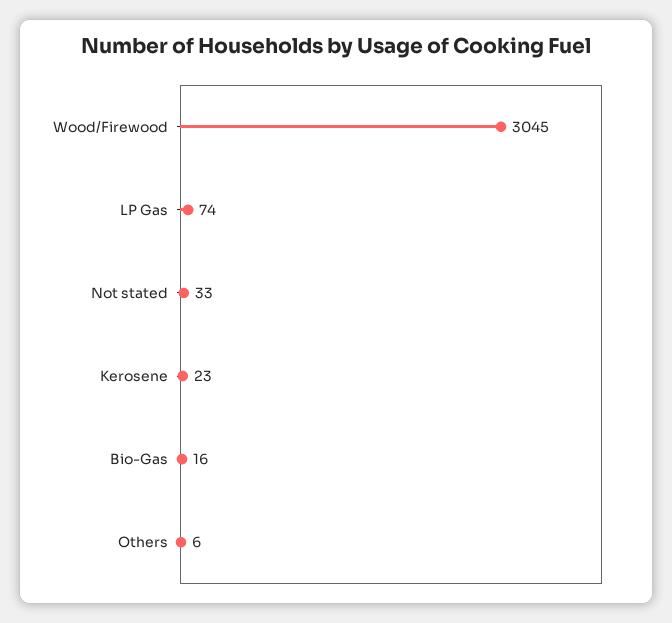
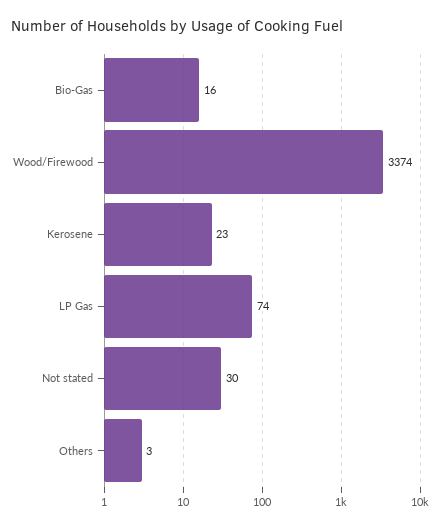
  {
-   "Wood/Firewood": 3045,
+   "Wood/Firewood": 3374,
    "LP Gas": 74,
-   "Not stated": 33,
+   "Not stated": 30,
    "Kerosene": 23,
    "Bio-Gas": 16,
-   "Others": 6
+   "Others": 3
  }

